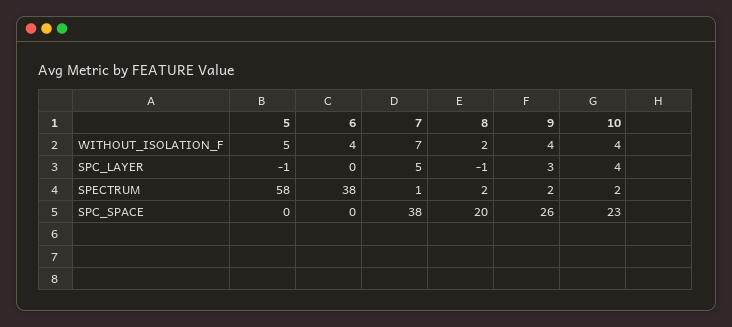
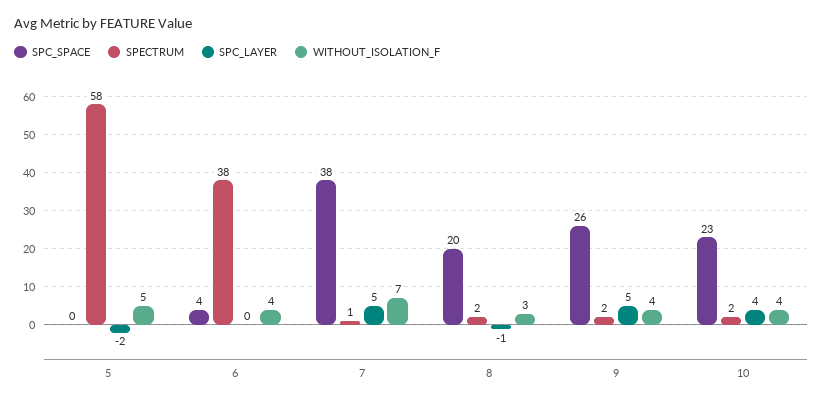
  {
    "WITHOUT_ISOLATION_F": {
      "5": 5,
      "6": 4,
      "7": 7,
-     "8": 2,
+     "8": 3,
      "9": 4,
      "10": 4
    },
    "SPC_LAYER": {
-     "5": -1,
+     "5": -2,
      "6": 0,
      "7": 5,
      "8": -1,
-     "9": 3,
+     "9": 5,
      "10": 4
    },
    "SPECTRUM": {
      "5": 58,
      "6": 38,
      "7": 1,
      "8": 2,
      "9": 2,
      "10": 2
    },
    "SPC_SPACE": {
      "5": 0,
-     "6": 0,
+     "6": 4,
      "7": 38,
      "8": 20,
      "9": 26,
      "10": 23
    }
  }

